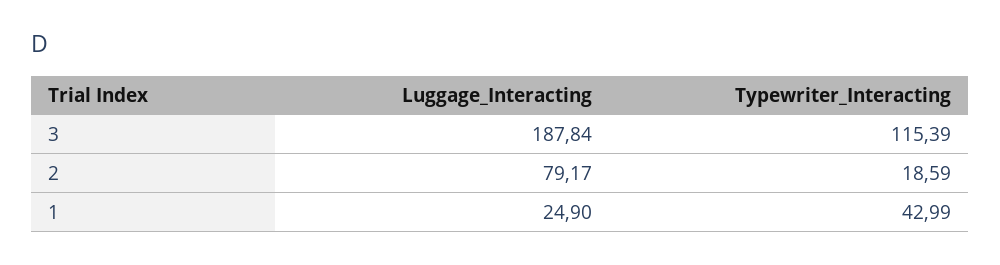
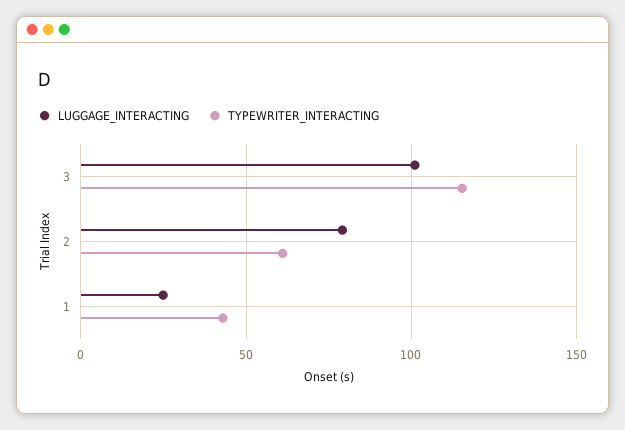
  {
    "Luggage_Interacting": {
-     "3": 187.84,
+     "3": 100,
      "2": 79.17,
      "1": 24.9
    },
    "Typewriter_Interacting": {
      "3": 115.39,
-     "2": 18.59,
+     "2": 60,
      "1": 42.99
    }
  }

